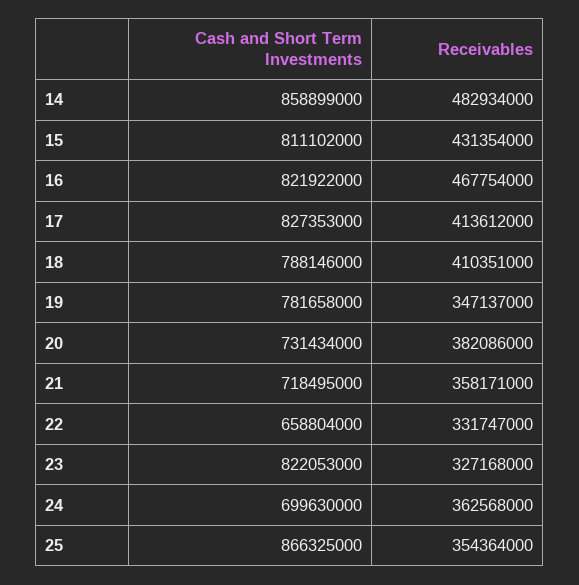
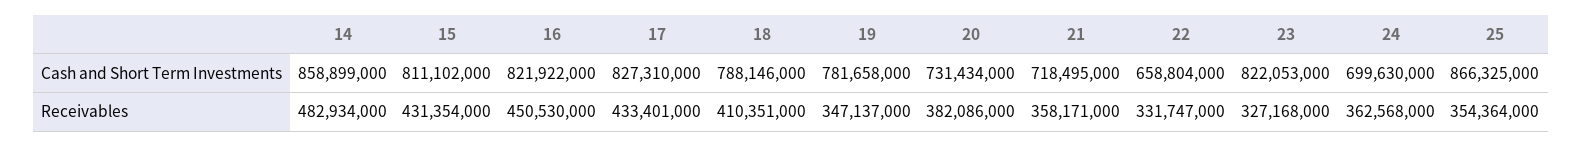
  {
    "Cash and Short Term Investments": {
      "14": 858899000,
      "15": 811102000,
      "16": 821922000,
-     "17": 827353000,
+     "17": 827310000,
      "18": 788146000,
      "19": 781658000,
      "20": 731434000,
      "21": 718495000,
      "22": 658804000,
      "23": 822053000,
      "24": 699630000,
      "25": 866325000
    },
    "Receivables": {
      "14": 482934000,
      "15": 431354000,
-     "16": 467754000,
+     "16": 450530000,
-     "17": 413612000,
+     "17": 433401000,
      "18": 410351000,
      "19": 347137000,
      "20": 382086000,
      "21": 358171000,
      "22": 331747000,
      "23": 327168000,
      "24": 362568000,
      "25": 354364000
    }
  }

